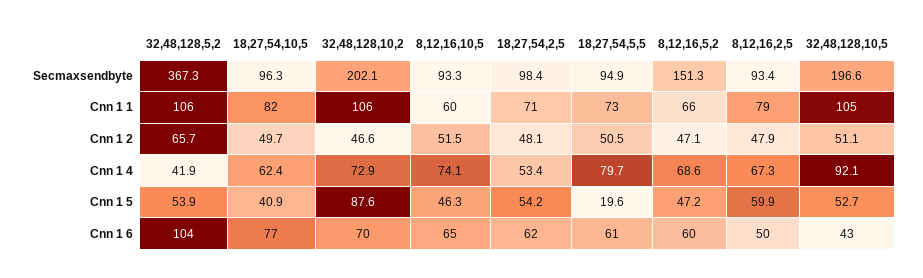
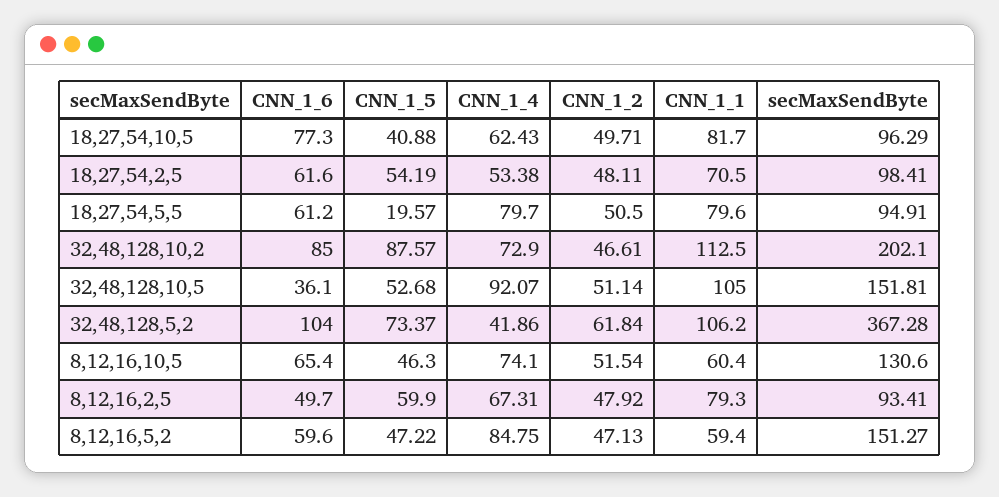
  {
    "32,48,128,5,2": {
      "Secmaxsendbyte": 367.28,
      "Cnn 1 1": 106.2,
-     "Cnn 1 2": 65.7,
+     "Cnn 1 2": 61.84,
      "Cnn 1 4": 41.86,
-     "Cnn 1 5": 53.9,
+     "Cnn 1 5": 73.37,
      "Cnn 1 6": 104
    },
    "18,27,54,10,5": {
      "Secmaxsendbyte": 96.29,
      "Cnn 1 1": 81.7,
      "Cnn 1 2": 49.71,
      "Cnn 1 4": 62.43,
      "Cnn 1 5": 40.88,
      "Cnn 1 6": 77.3
    },
    "32,48,128,10,2": {
      "Secmaxsendbyte": 202.1,
-     "Cnn 1 1": 106,
+     "Cnn 1 1": 112.5,
      "Cnn 1 2": 46.61,
      "Cnn 1 4": 72.9,
      "Cnn 1 5": 87.57,
-     "Cnn 1 6": 70
+     "Cnn 1 6": 85
    },
    "8,12,16,10,5": {
-     "Secmaxsendbyte": 93.3,
+     "Secmaxsendbyte": 130.6,
      "Cnn 1 1": 60.4,
      "Cnn 1 2": 51.54,
      "Cnn 1 4": 74.1,
      "Cnn 1 5": 46.3,
      "Cnn 1 6": 65.4
    },
    "18,27,54,2,5": {
      "Secmaxsendbyte": 98.41,
      "Cnn 1 1": 70.5,
      "Cnn 1 2": 48.11,
      "Cnn 1 4": 53.38,
      "Cnn 1 5": 54.19,
      "Cnn 1 6": 61.6
    },
    "18,27,54,5,5": {
      "Secmaxsendbyte": 94.91,
-     "Cnn 1 1": 73,
+     "Cnn 1 1": 79.6,
      "Cnn 1 2": 50.5,
      "Cnn 1 4": 79.7,
      "Cnn 1 5": 19.57,
      "Cnn 1 6": 61.2
    },
    "8,12,16,5,2": {
      "Secmaxsendbyte": 151.27,
-     "Cnn 1 1": 66,
+     "Cnn 1 1": 59.4,
      "Cnn 1 2": 47.13,
-     "Cnn 1 4": 68.6,
+     "Cnn 1 4": 84.75,
      "Cnn 1 5": 47.22,
      "Cnn 1 6": 59.6
    },
    "8,12,16,2,5": {
      "Secmaxsendbyte": 93.41,
      "Cnn 1 1": 79.3,
      "Cnn 1 2": 47.92,
      "Cnn 1 4": 67.31,
      "Cnn 1 5": 59.9,
      "Cnn 1 6": 49.7
    },
    "32,48,128,10,5": {
-     "Secmaxsendbyte": 196.6,
+     "Secmaxsendbyte": 151.81,
      "Cnn 1 1": 105,
      "Cnn 1 2": 51.14,
      "Cnn 1 4": 92.07,
      "Cnn 1 5": 52.68,
-     "Cnn 1 6": 43
+     "Cnn 1 6": 36.1
    }
  }

